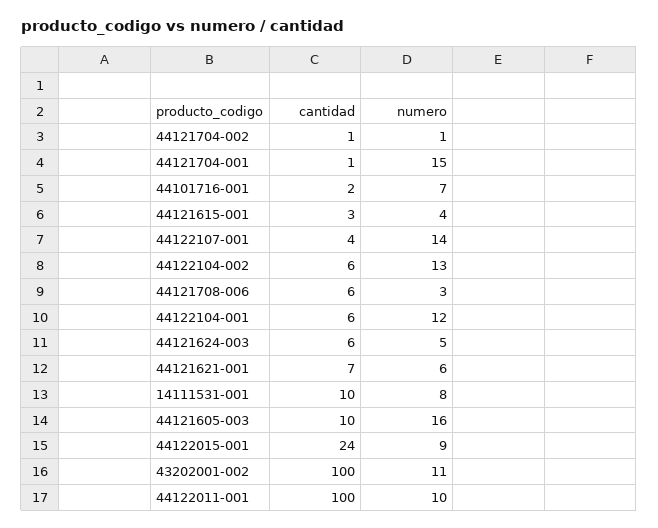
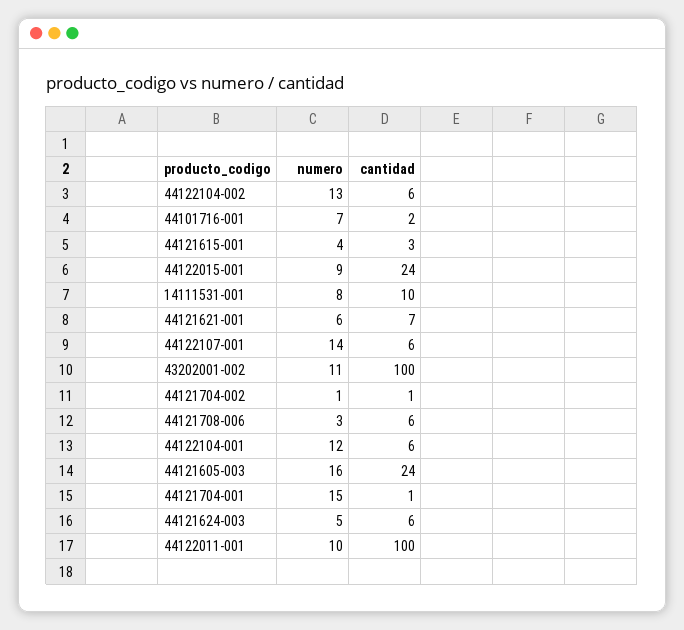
  {
    "cantidad": {
      "44121704-002": 1,
      "44121704-001": 1,
      "44101716-001": 2,
      "44121615-001": 3,
-     "44122107-001": 4,
+     "44122107-001": 6,
      "44122104-002": 6,
      "44121708-006": 6,
      "44122104-001": 6,
      "44121624-003": 6,
      "44121621-001": 7,
      "14111531-001": 10,
-     "44121605-003": 10,
+     "44121605-003": 24,
      "44122015-001": 24,
      "43202001-002": 100,
      "44122011-001": 100
    },
    "numero": {
      "44121704-002": 1,
      "44121704-001": 15,
      "44101716-001": 7,
      "44121615-001": 4,
      "44122107-001": 14,
      "44122104-002": 13,
      "44121708-006": 3,
      "44122104-001": 12,
      "44121624-003": 5,
      "44121621-001": 6,
      "14111531-001": 8,
      "44121605-003": 16,
      "44122015-001": 9,
      "43202001-002": 11,
      "44122011-001": 10
    }
  }

